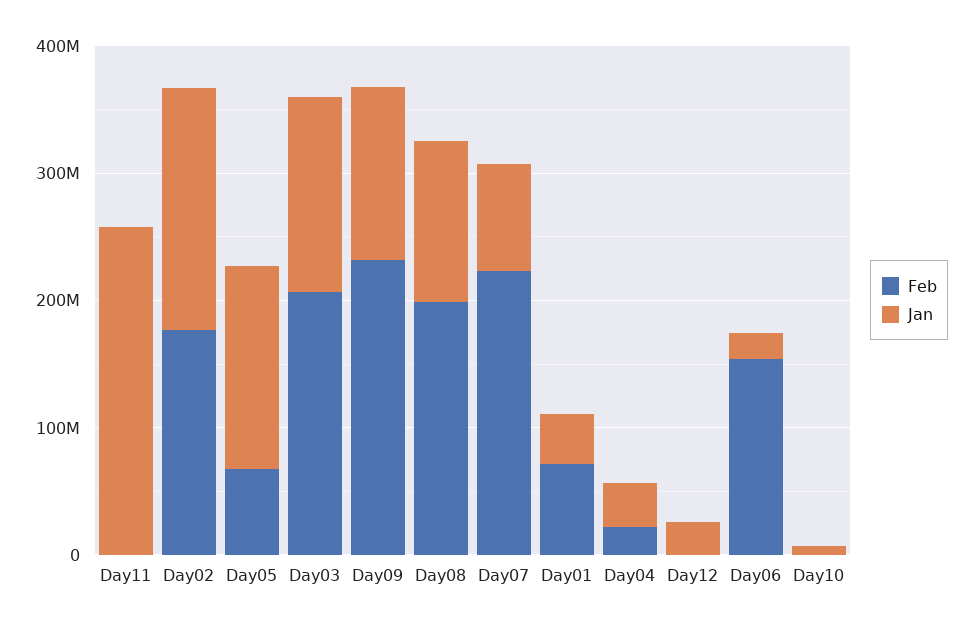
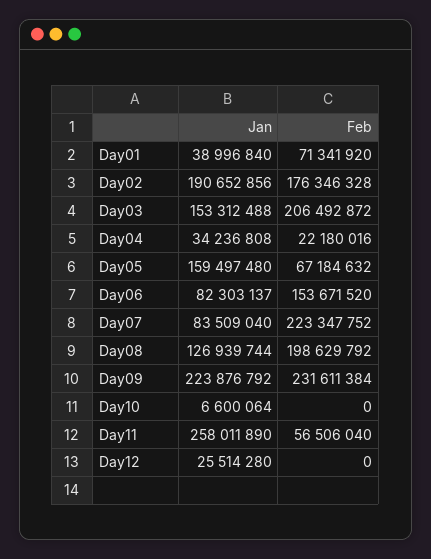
  {
    "Feb": {
-     "Day11": 0,
+     "Day11": 56506040,
      "Day02": 176346328,
      "Day05": 67184632,
      "Day03": 206492872,
      "Day09": 231611384,
      "Day08": 198629792,
      "Day07": 223347752,
      "Day01": 71341920,
      "Day04": 22180016,
      "Day12": 0,
      "Day06": 153671520,
      "Day10": 0
    },
    "Jan": {
      "Day11": 258011890,
      "Day02": 190652856,
      "Day05": 159497480,
      "Day03": 153312488,
-     "Day09": 140000000,
+     "Day09": 223876792,
      "Day08": 126939744,
      "Day07": 83509040,
      "Day01": 38996840,
      "Day04": 34236808,
      "Day12": 25514280,
-     "Day06": 20000000,
+     "Day06": 82303137,
      "Day10": 6600064
    }
  }

